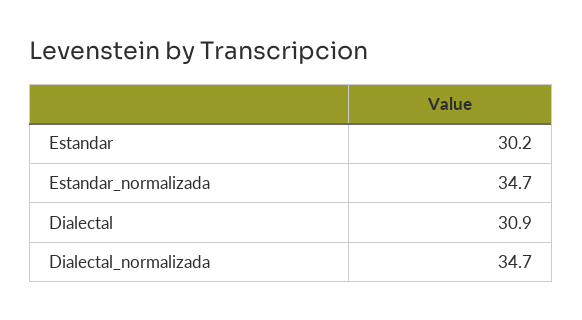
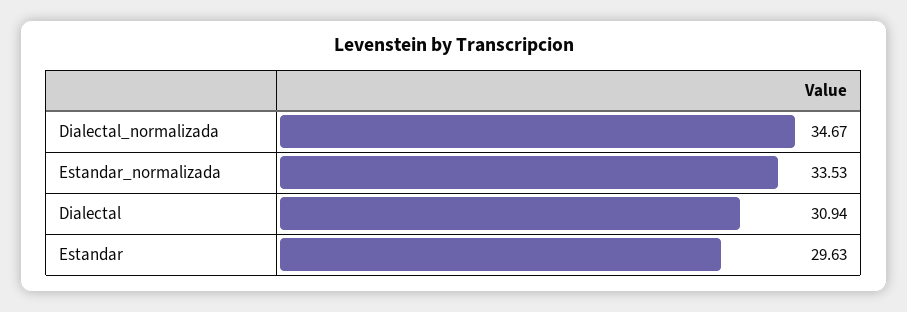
  {
-   "Estandar": 30.2,
+   "Estandar": 29.63,
-   "Estandar_normalizada": 34.7,
+   "Estandar_normalizada": 33.53,
    "Dialectal": 30.94,
    "Dialectal_normalizada": 34.67
  }

